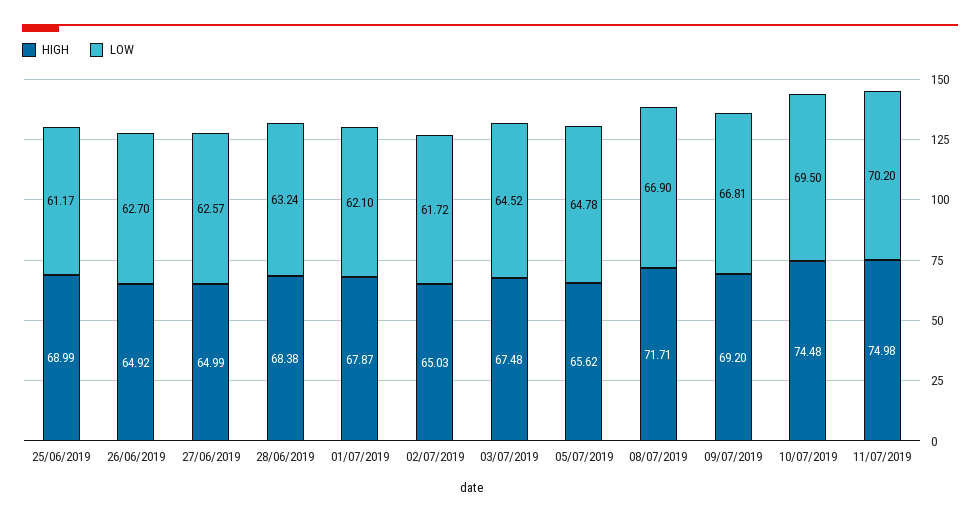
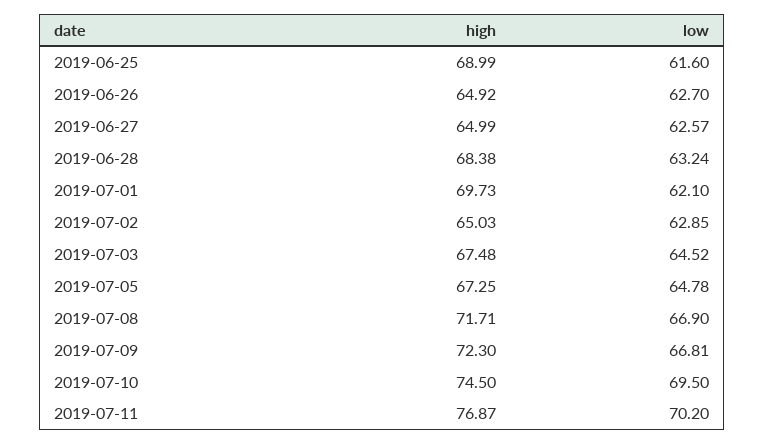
  {
    "HIGH": {
      "25/06/2019": 68.99,
      "26/06/2019": 64.92,
      "27/06/2019": 64.99,
      "28/06/2019": 68.38,
-     "01/07/2019": 67.87,
+     "01/07/2019": 69.73,
      "02/07/2019": 65.03,
      "03/07/2019": 67.48,
-     "05/07/2019": 65.62,
+     "05/07/2019": 67.25,
      "08/07/2019": 71.71,
-     "09/07/2019": 69.2,
+     "09/07/2019": 72.3,
-     "10/07/2019": 74.48,
+     "10/07/2019": 74.5,
-     "11/07/2019": 74.98
+     "11/07/2019": 76.87
    },
    "LOW": {
-     "25/06/2019": 61.17,
+     "25/06/2019": 61.6,
      "26/06/2019": 62.7,
      "27/06/2019": 62.57,
      "28/06/2019": 63.24,
      "01/07/2019": 62.1,
-     "02/07/2019": 61.72,
+     "02/07/2019": 62.85,
      "03/07/2019": 64.52,
      "05/07/2019": 64.78,
      "08/07/2019": 66.9,
      "09/07/2019": 66.81,
      "10/07/2019": 69.5,
      "11/07/2019": 70.2
    }
  }

